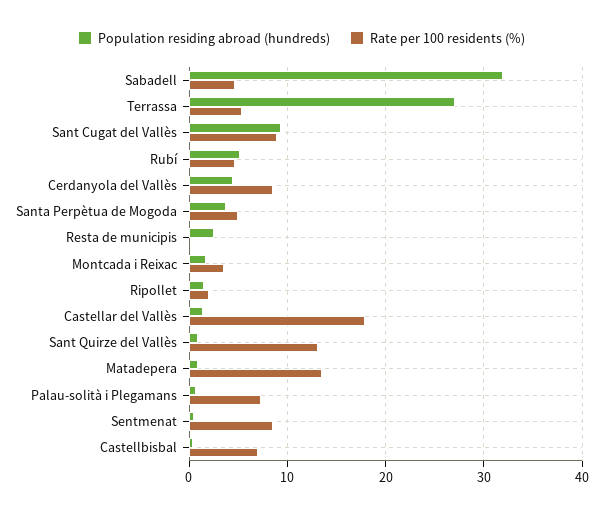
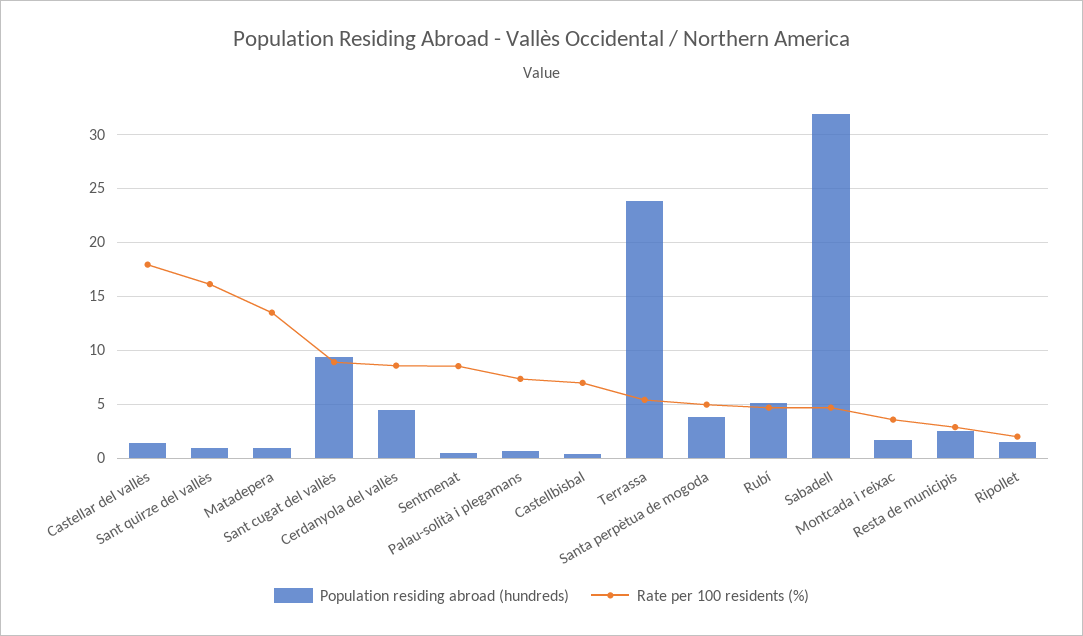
  {
    "Population residing abroad (hundreds)": {
      "Sabadell": 32,
-     "Terrassa": 27,
+     "Terrassa": 24,
      "Sant Cugat del Vallès": 9,
      "Rubí": 5,
      "Cerdanyola del Vallès": 4,
      "Santa Perpètua de Mogoda": 4,
      "Resta de municipis": 3,
      "Montcada i Reixac": 2,
      "Ripollet": 2,
      "Castellar del Vallès": 1,
      "Sant Quirze del Vallès": 1,
      "Matadepera": 1,
      "Palau-solità i Plegamans": 1,
      "Sentmenat": 0,
      "Castellbisbal": 0
    },
    "Rate per 100 residents (%)": {
      "Sabadell": 5,
      "Terrassa": 5,
      "Sant Cugat del Vallès": 9,
      "Rubí": 5,
      "Cerdanyola del Vallès": 9,
      "Santa Perpètua de Mogoda": 5,
-     "Resta de municipis": 0,
+     "Resta de municipis": 3,
      "Montcada i Reixac": 4,
      "Ripollet": 2,
      "Castellar del Vallès": 18,
-     "Sant Quirze del Vallès": 13,
+     "Sant Quirze del Vallès": 16,
      "Matadepera": 13,
      "Palau-solità i Plegamans": 7,
      "Sentmenat": 9,
      "Castellbisbal": 7
    }
  }

